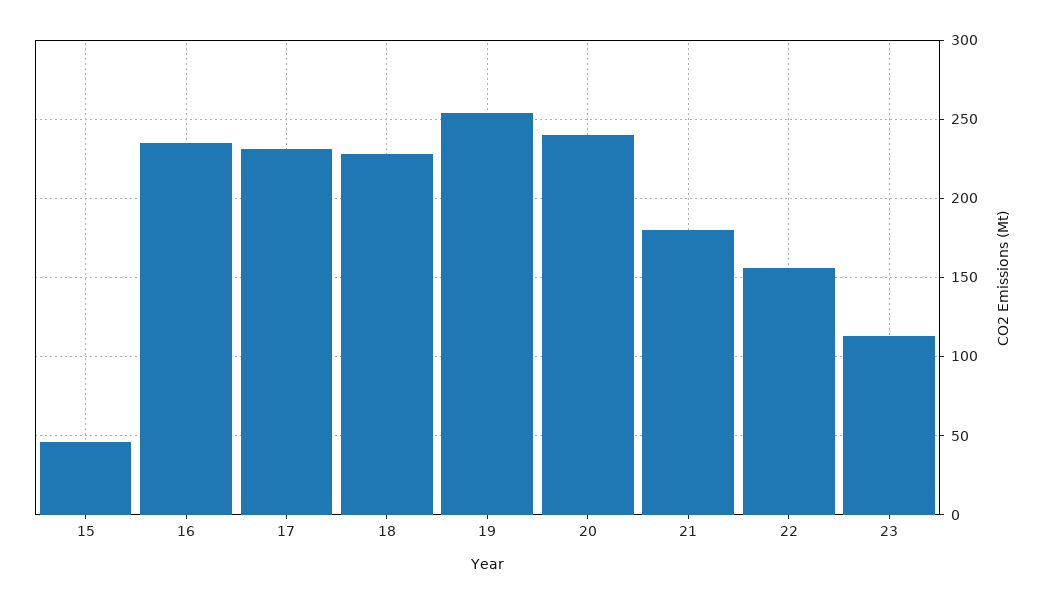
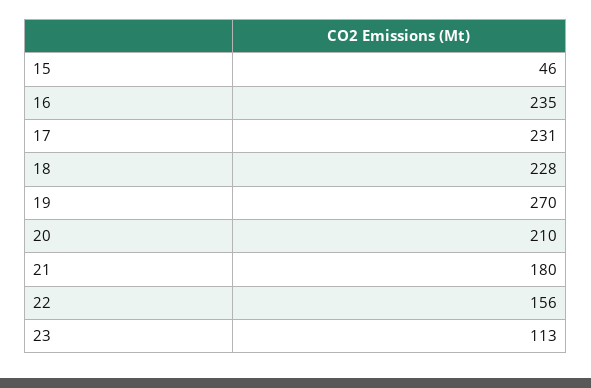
  {
    "15": 46,
    "16": 235,
    "17": 231,
    "18": 228,
-   "19": 255,
+   "19": 270,
-   "20": 240,
+   "20": 210,
    "21": 180,
    "22": 156,
    "23": 113
  }

